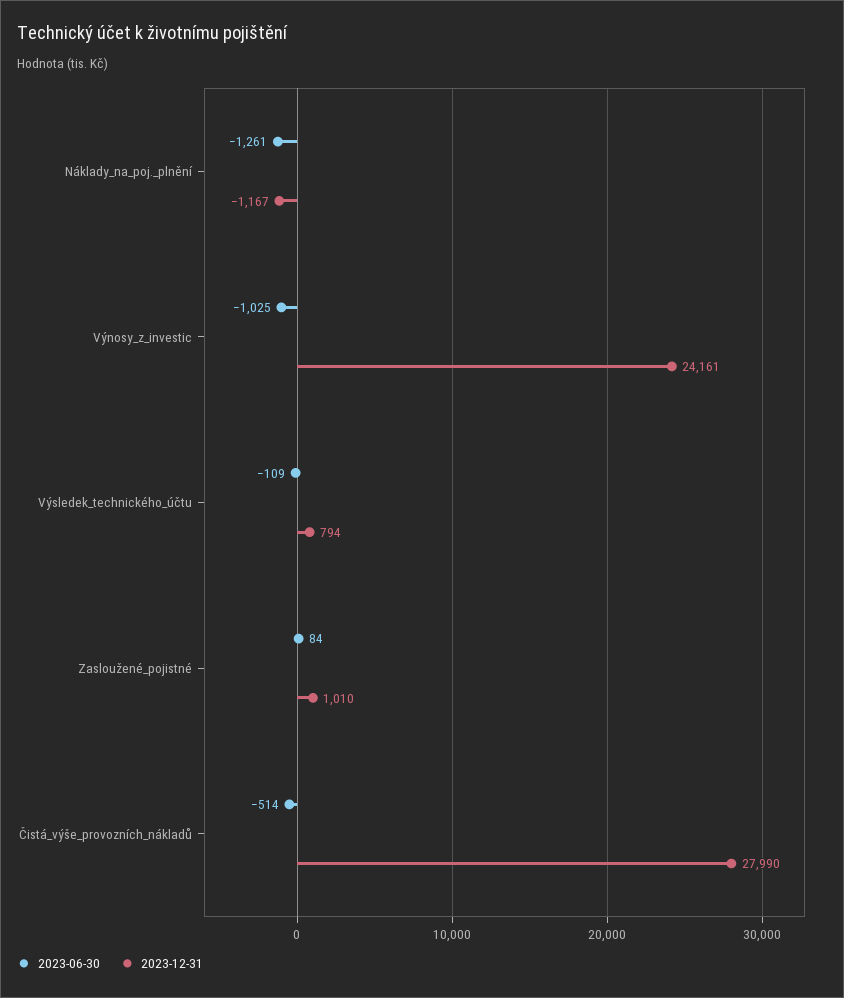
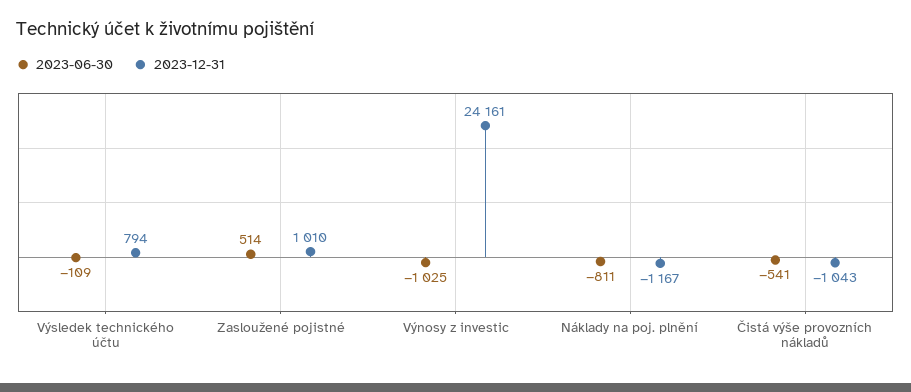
  {
    "2023-06-30": {
-     "Náklady_na_poj._plnění": -1261,
+     "Náklady_na_poj._plnění": -811,
      "Výnosy_z_investic": -1025,
      "Výsledek_technického_účtu": -109,
-     "Zasloužené_pojistné": 84,
+     "Zasloužené_pojistné": 514,
-     "Čistá_výše_provozních_nákladů": -514
+     "Čistá_výše_provozních_nákladů": -541
    },
    "2023-12-31": {
      "Náklady_na_poj._plnění": -1167,
      "Výnosy_z_investic": 24161,
      "Výsledek_technického_účtu": 794,
      "Zasloužené_pojistné": 1010,
-     "Čistá_výše_provozních_nákladů": 27990
+     "Čistá_výše_provozních_nákladů": -1043
    }
  }

